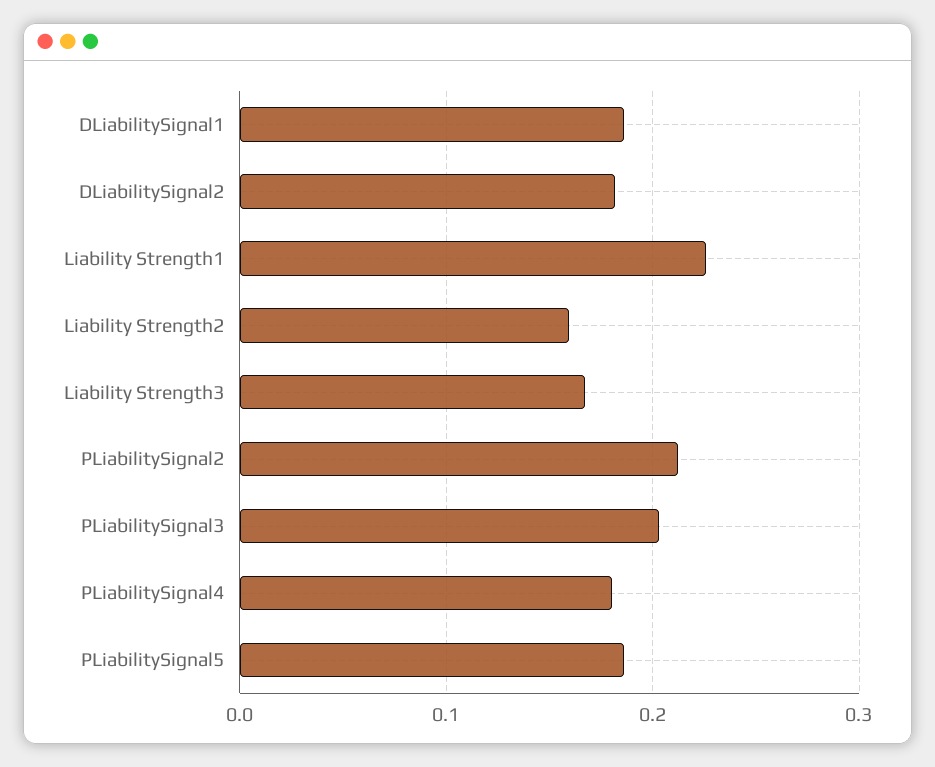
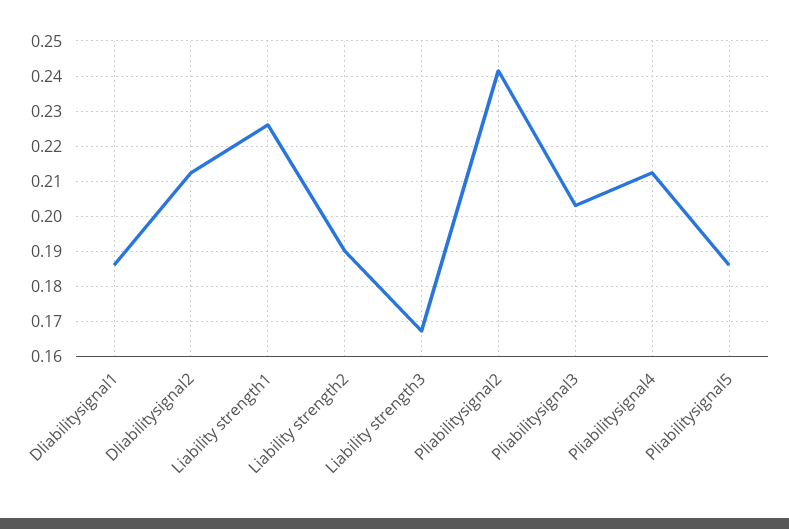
  {
    "DLiabilitySignal1": 0.186,
-   "DLiabilitySignal2": 0.18,
+   "DLiabilitySignal2": 0.212,
    "Liability Strength1": 0.226,
-   "Liability Strength2": 0.16,
+   "Liability Strength2": 0.19,
    "Liability Strength3": 0.168,
-   "PLiabilitySignal2": 0.21,
+   "PLiabilitySignal2": 0.242,
    "PLiabilitySignal3": 0.204,
-   "PLiabilitySignal4": 0.18,
+   "PLiabilitySignal4": 0.212,
    "PLiabilitySignal5": 0.186
  }

